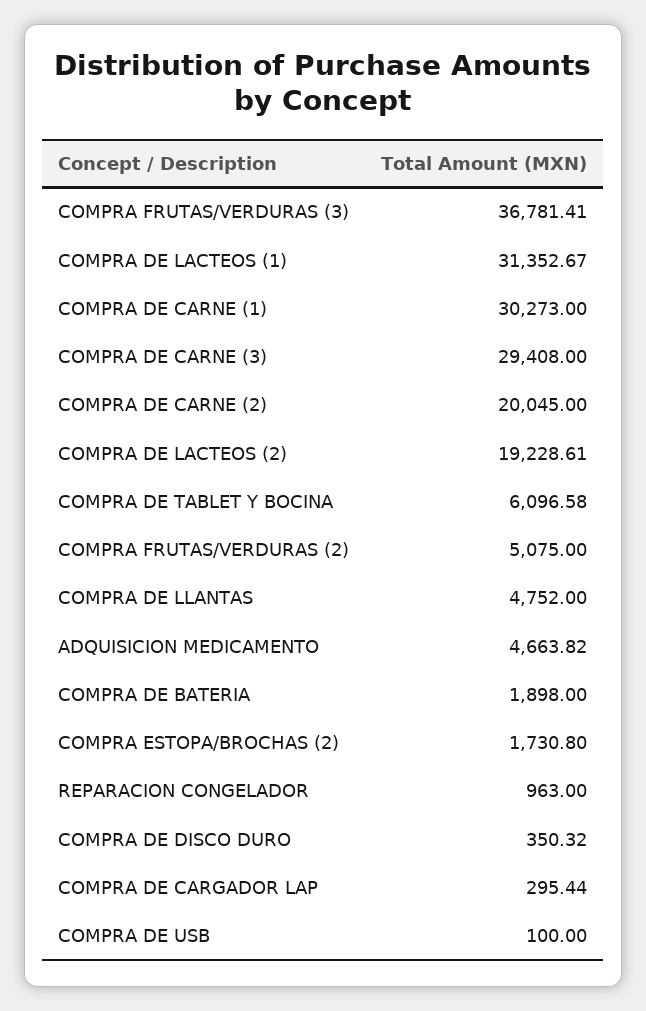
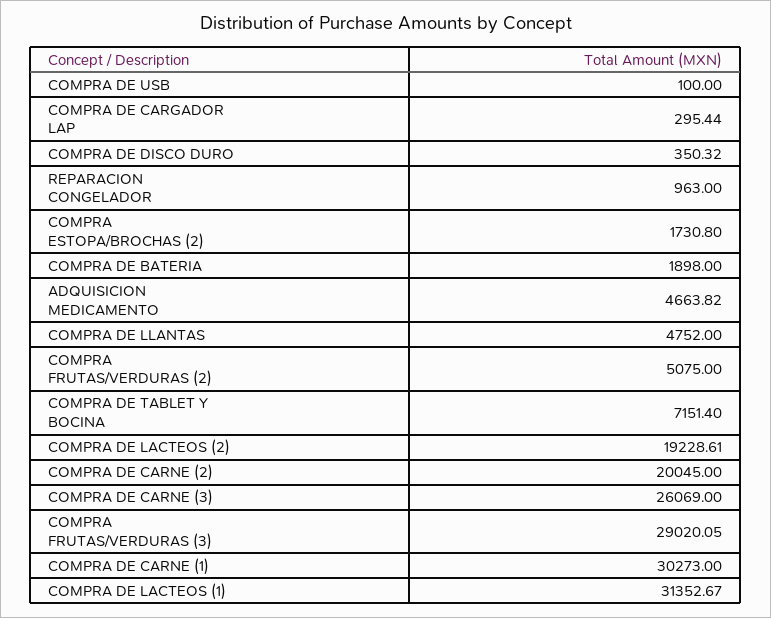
  {
-   "COMPRA FRUTAS/VERDURAS (3)": 36781.41,
+   "COMPRA FRUTAS/VERDURAS (3)": 29020.05,
    "COMPRA DE LACTEOS (1)": 31352.67,
    "COMPRA DE CARNE (1)": 30273,
-   "COMPRA DE CARNE (3)": 29408,
+   "COMPRA DE CARNE (3)": 26069,
    "COMPRA DE CARNE (2)": 20045,
    "COMPRA DE LACTEOS (2)": 19228.61,
-   "COMPRA DE TABLET Y BOCINA": 6096.58,
+   "COMPRA DE TABLET Y BOCINA": 7151.4,
    "COMPRA FRUTAS/VERDURAS (2)": 5075,
    "COMPRA DE LLANTAS": 4752,
    "ADQUISICION MEDICAMENTO": 4663.82,
    "COMPRA DE BATERIA": 1898,
    "COMPRA ESTOPA/BROCHAS (2)": 1730.8,
    "REPARACION CONGELADOR": 963,
    "COMPRA DE DISCO DURO": 350.32,
    "COMPRA DE CARGADOR LAP": 295.44,
    "COMPRA DE USB": 100
  }

